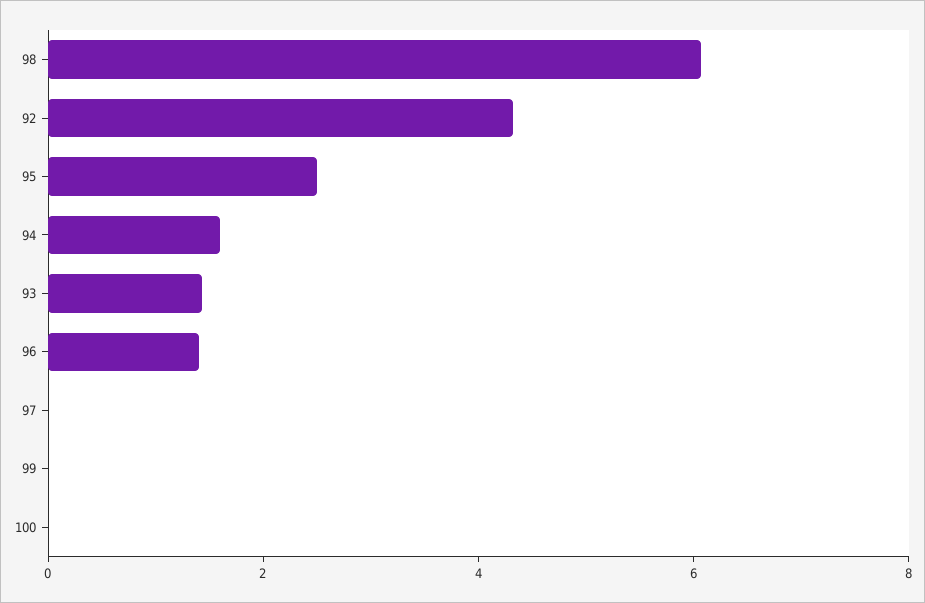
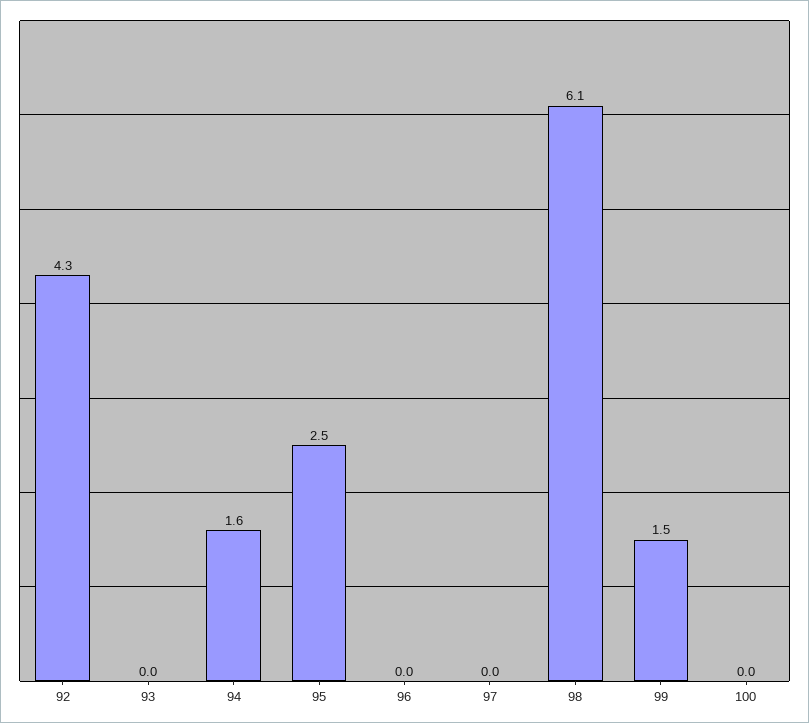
  {
    "98": 6.1,
    "92": 4.3,
    "95": 2.5,
    "94": 1.6,
-   "93": 1.5,
+   "93": 0,
-   "96": 1.5,
+   "96": 0,
    "97": 0,
-   "99": 0,
+   "99": 1.5,
    "100": 0
  }

